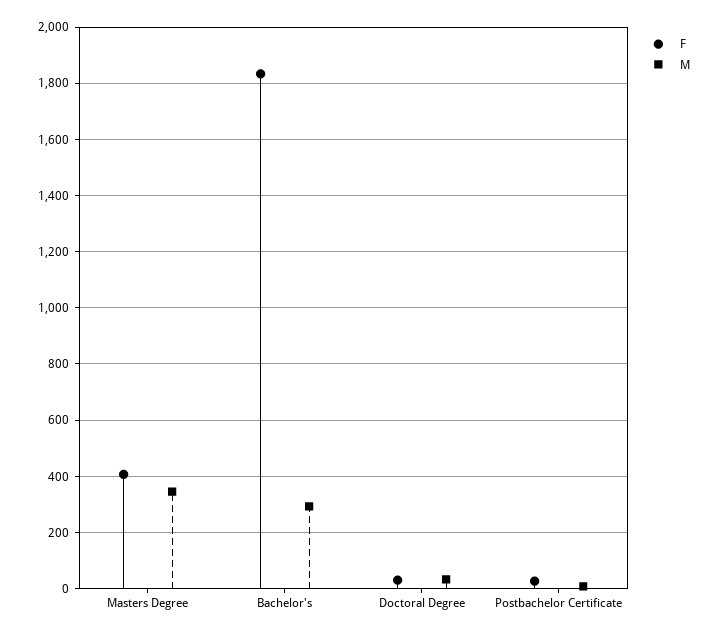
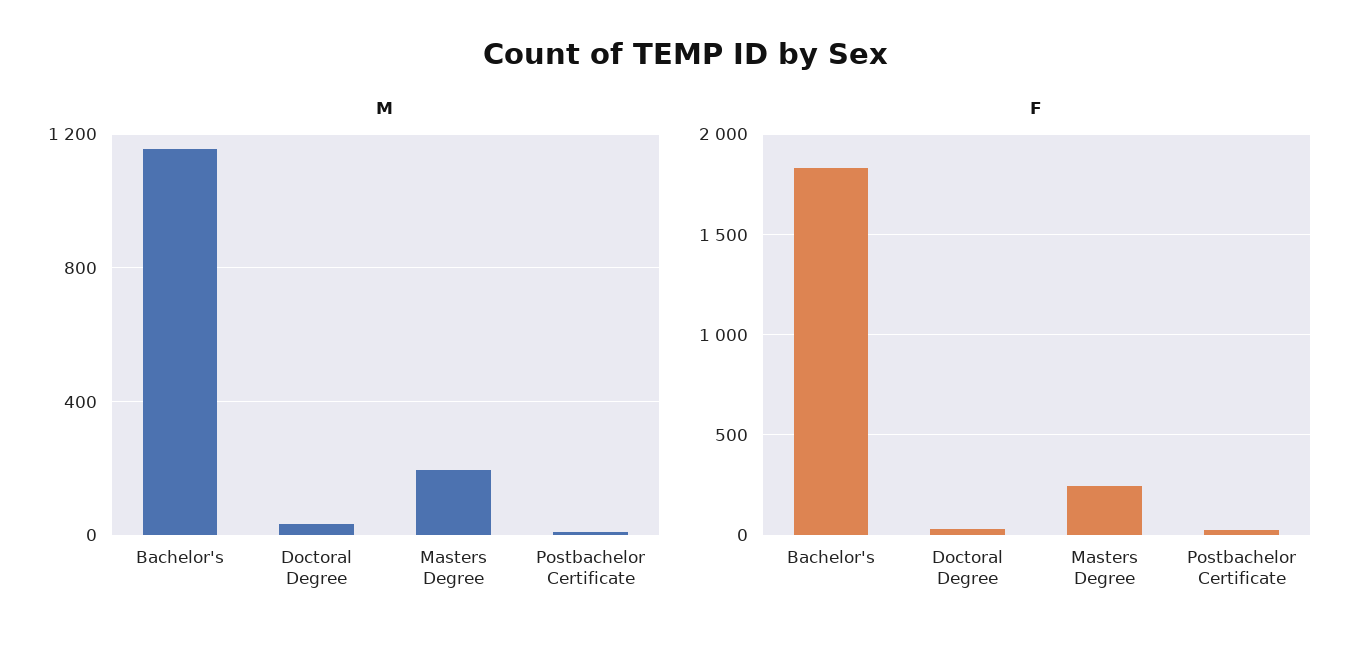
  {
    "F": {
-     "Masters Degree": 400,
+     "Masters Degree": 250,
      "Bachelor's": 1825,
      "Doctoral Degree": 25,
      "Postbachelor Certificate": 25
    },
    "M": {
-     "Masters Degree": 350,
+     "Masters Degree": 200,
-     "Bachelor's": 300,
+     "Bachelor's": 1150,
      "Doctoral Degree": 25,
      "Postbachelor Certificate": 0
    }
  }

